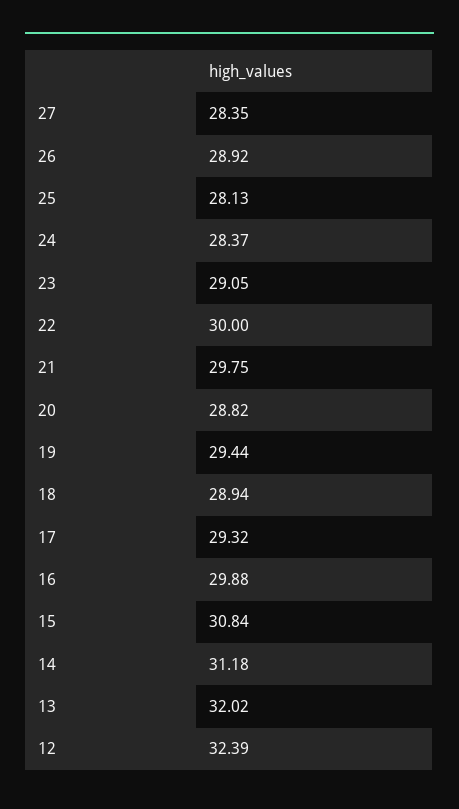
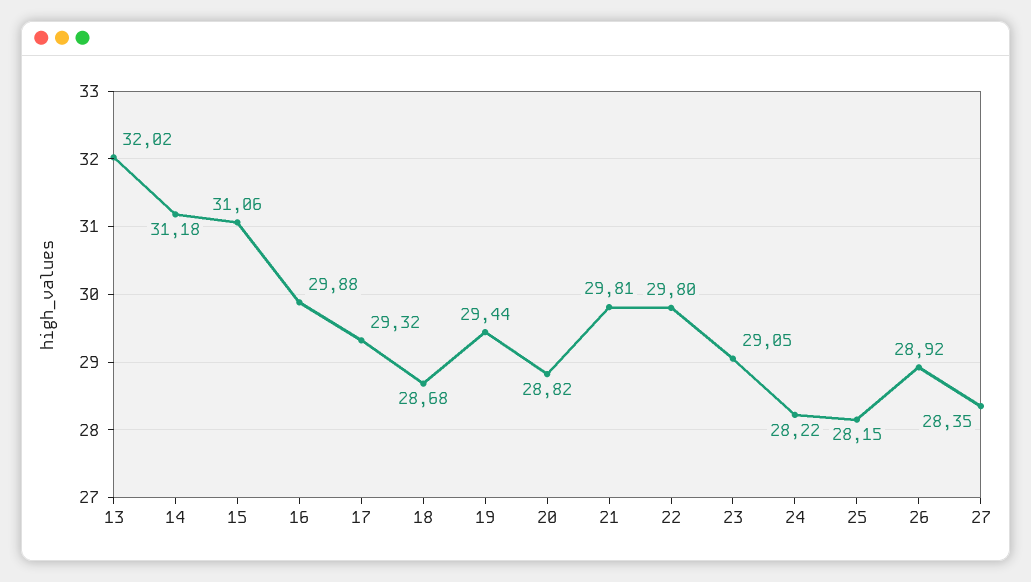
  {
    "27": 28.35,
    "26": 28.92,
-   "25": 28.13,
+   "25": 28.15,
-   "24": 28.37,
+   "24": 28.22,
    "23": 29.05,
-   "22": 30,
+   "22": 29.8,
-   "21": 29.75,
+   "21": 29.81,
    "20": 28.82,
    "19": 29.44,
-   "18": 28.94,
+   "18": 28.68,
    "17": 29.32,
    "16": 29.88,
-   "15": 30.84,
+   "15": 31.06,
    "14": 31.18,
-   "13": 32.02,
+   "13": 32.02
-   "12": 32.39
  }

